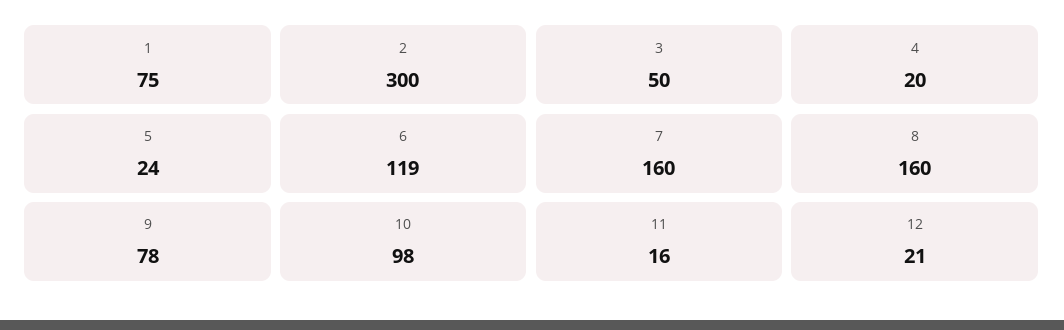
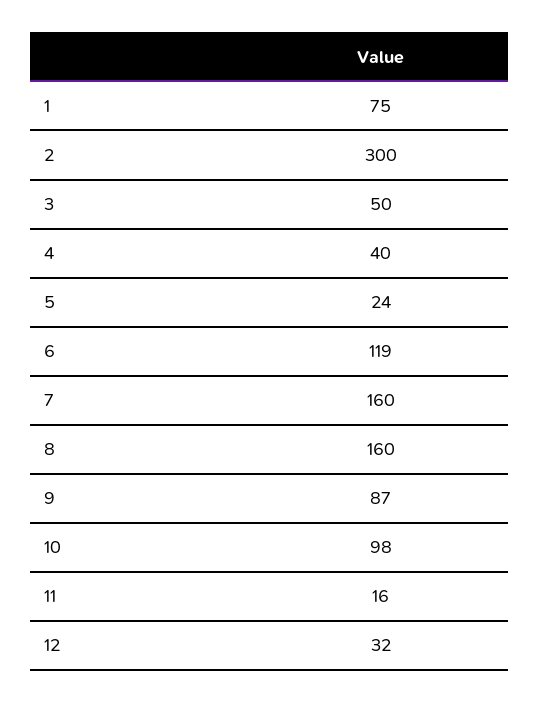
  {
    "1": 75,
    "2": 300,
    "3": 50,
-   "4": 20,
+   "4": 40,
    "5": 24,
    "6": 119,
    "7": 160,
    "8": 160,
-   "9": 78,
+   "9": 87,
    "10": 98,
    "11": 16,
-   "12": 21
+   "12": 32
  }

